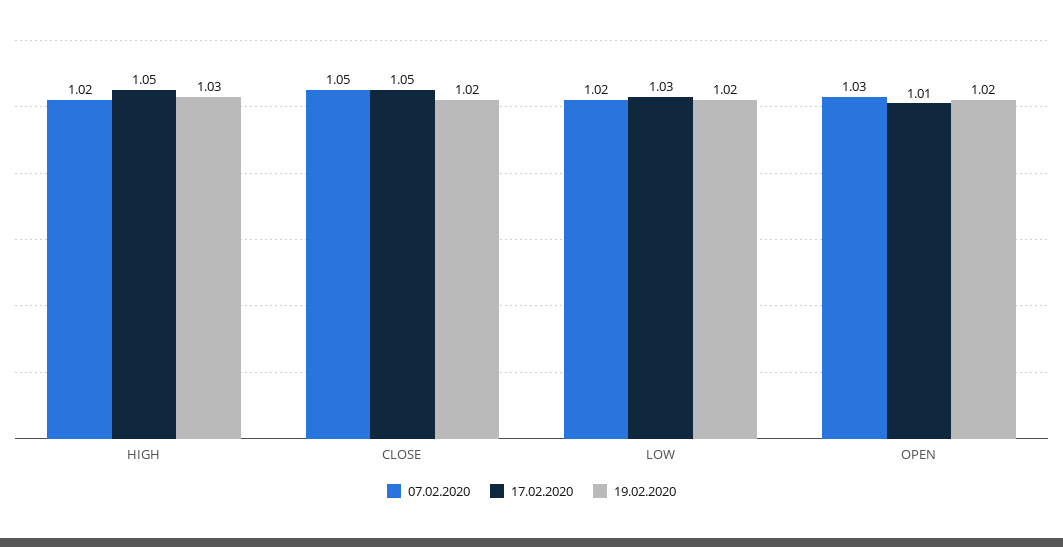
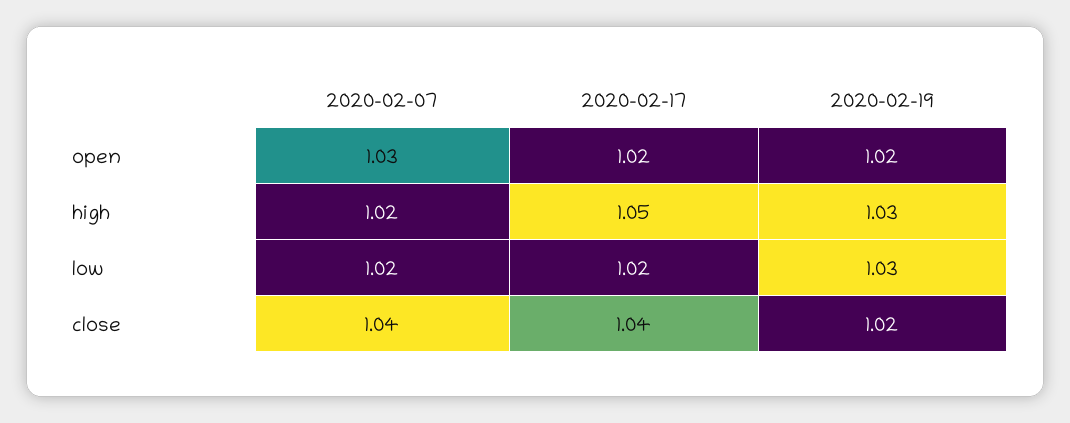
  {
    "07.02.2020": {
      "HIGH": 1.02,
-     "CLOSE": 1.05,
+     "CLOSE": 1.04,
      "LOW": 1.02,
      "OPEN": 1.03
    },
    "17.02.2020": {
      "HIGH": 1.05,
-     "CLOSE": 1.05,
+     "CLOSE": 1.04,
-     "LOW": 1.03,
+     "LOW": 1.02,
-     "OPEN": 1.01
+     "OPEN": 1.02
    },
    "19.02.2020": {
      "HIGH": 1.03,
      "CLOSE": 1.02,
-     "LOW": 1.02,
+     "LOW": 1.03,
      "OPEN": 1.02
    }
  }

